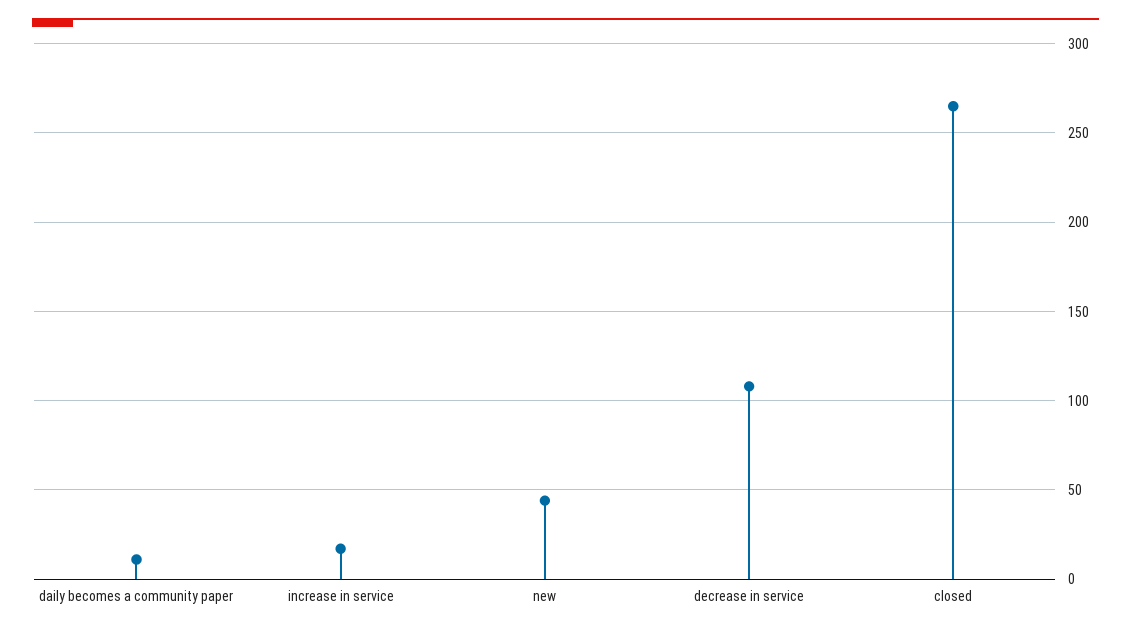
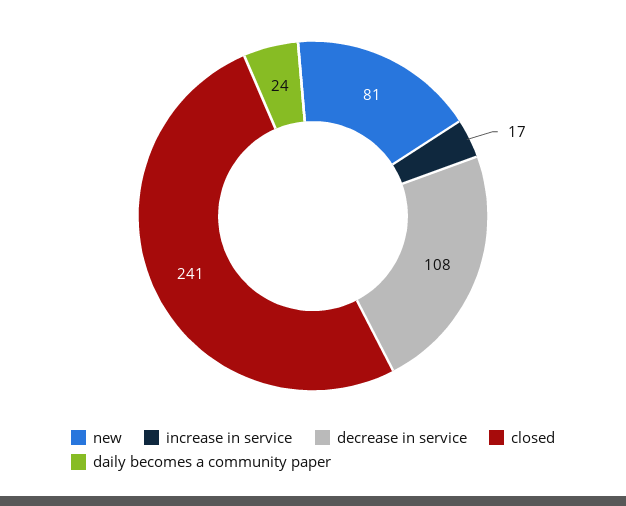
  {
-   "daily becomes a community paper": 10,
+   "daily becomes a community paper": 24,
    "increase in service": 17,
-   "new": 45,
+   "new": 81,
    "decrease in service": 108,
-   "closed": 265
+   "closed": 241
  }

